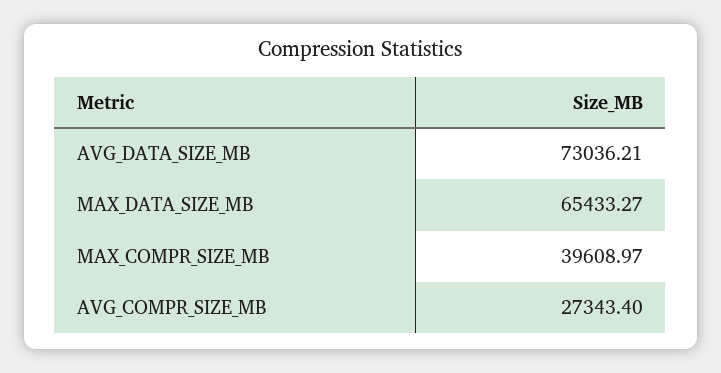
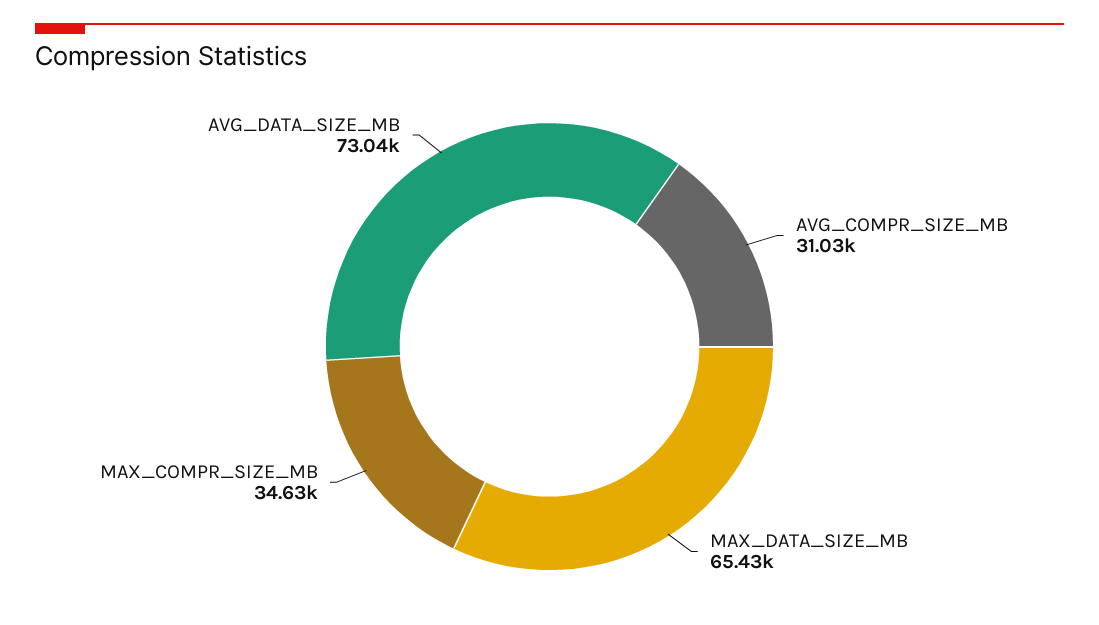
  {
    "AVG_DATA_SIZE_MB": 73036.21,
    "MAX_DATA_SIZE_MB": 65433.27,
-   "MAX_COMPR_SIZE_MB": 39608.97,
+   "MAX_COMPR_SIZE_MB": 34630,
-   "AVG_COMPR_SIZE_MB": 27343.4
+   "AVG_COMPR_SIZE_MB": 31030
  }

